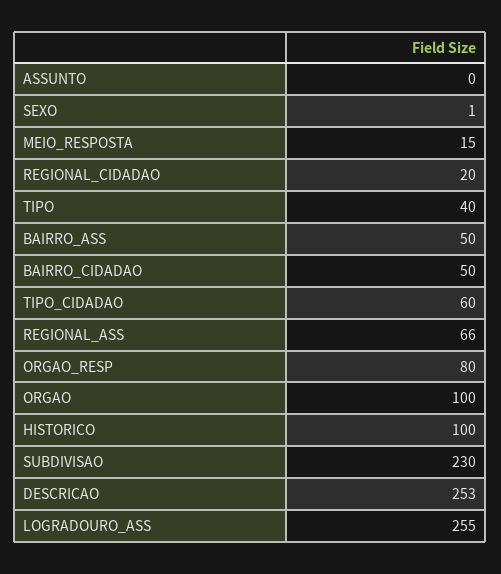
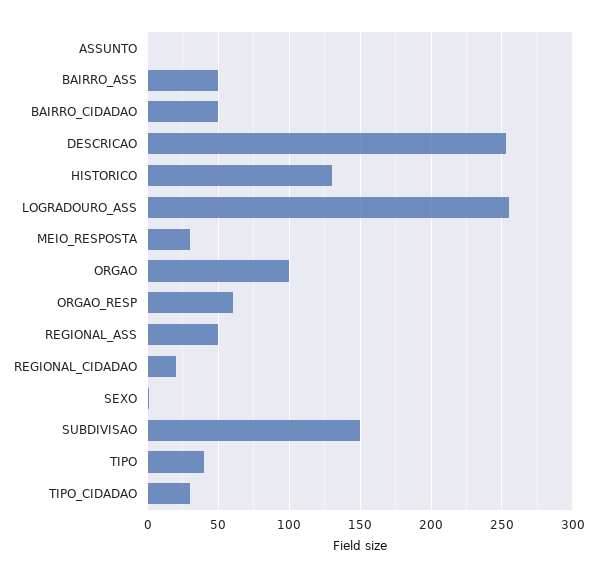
  {
    "ASSUNTO": 0,
    "SEXO": 1,
-   "MEIO_RESPOSTA": 15,
+   "MEIO_RESPOSTA": 30,
    "REGIONAL_CIDADAO": 20,
    "TIPO": 40,
    "BAIRRO_ASS": 50,
    "BAIRRO_CIDADAO": 50,
-   "TIPO_CIDADAO": 60,
+   "TIPO_CIDADAO": 30,
-   "REGIONAL_ASS": 66,
+   "REGIONAL_ASS": 50,
-   "ORGAO_RESP": 80,
+   "ORGAO_RESP": 60,
    "ORGAO": 100,
-   "HISTORICO": 100,
+   "HISTORICO": 130,
-   "SUBDIVISAO": 230,
+   "SUBDIVISAO": 150,
    "DESCRICAO": 253,
    "LOGRADOURO_ASS": 255
  }

